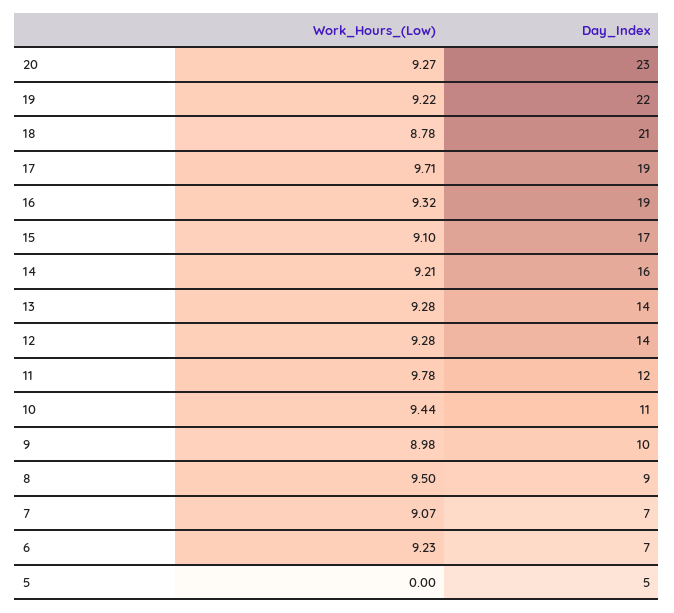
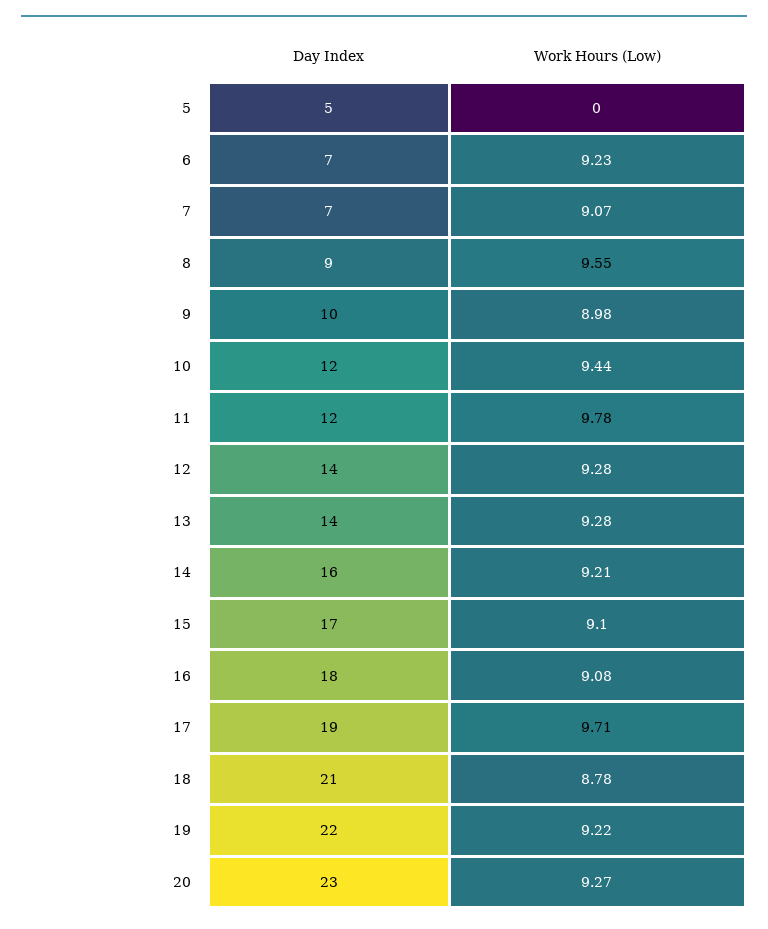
  {
    "Work_Hours_(Low)": {
      "20": 9.27,
      "19": 9.22,
      "18": 8.78,
      "17": 9.71,
-     "16": 9.32,
+     "16": 9.08,
      "15": 9.1,
      "14": 9.21,
      "13": 9.28,
      "12": 9.28,
      "11": 9.78,
      "10": 9.44,
      "9": 8.98,
-     "8": 9.5,
+     "8": 9.55,
      "7": 9.07,
      "6": 9.23,
      "5": 0
    },
    "Day_Index": {
      "20": 23,
      "19": 22,
      "18": 21,
      "17": 19,
-     "16": 19,
+     "16": 18,
      "15": 17,
      "14": 16,
      "13": 14,
      "12": 14,
      "11": 12,
-     "10": 11,
+     "10": 12,
      "9": 10,
      "8": 9,
      "7": 7,
      "6": 7,
      "5": 5
    }
  }

